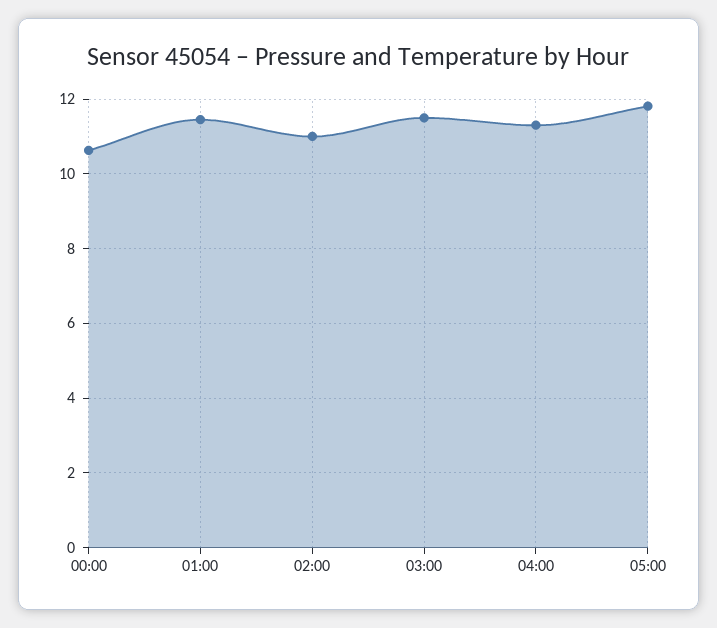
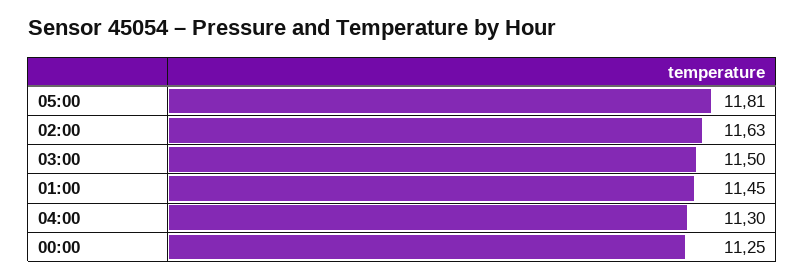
  {
-   "00:00": 10.6,
+   "00:00": 11.25,
    "01:00": 11.45,
-   "02:00": 11,
+   "02:00": 11.63,
    "03:00": 11.5,
    "04:00": 11.3,
    "05:00": 11.81
  }

